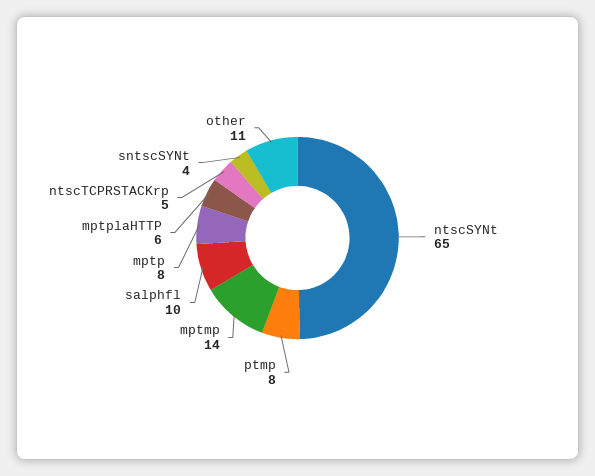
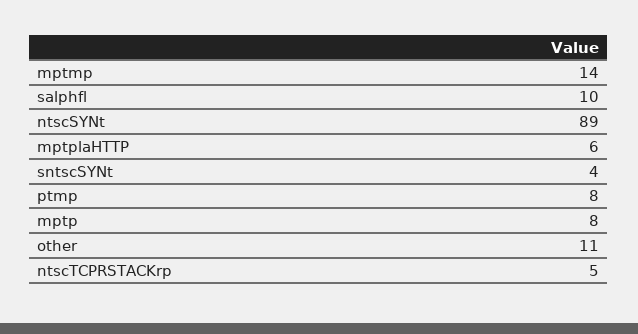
  {
-   "ntscSYNt": 65,
+   "ntscSYNt": 89,
    "ptmp": 8,
    "mptmp": 14,
    "salphfl": 10,
    "mptp": 8,
    "mptplaHTTP": 6,
    "ntscTCPRSTACKrp": 5,
    "sntscSYNt": 4,
    "other": 11
  }

